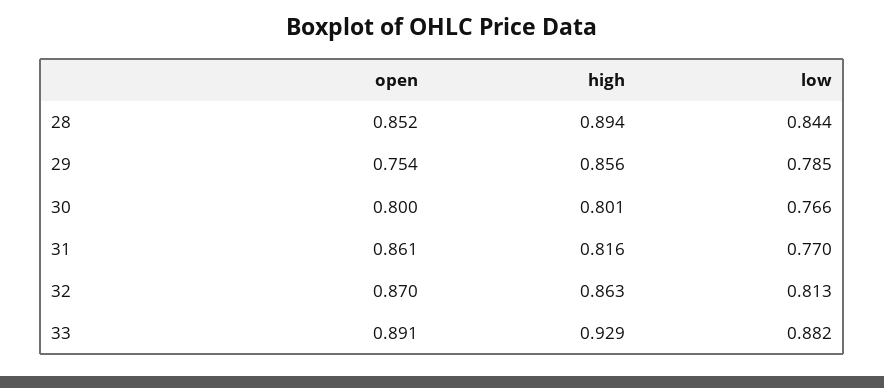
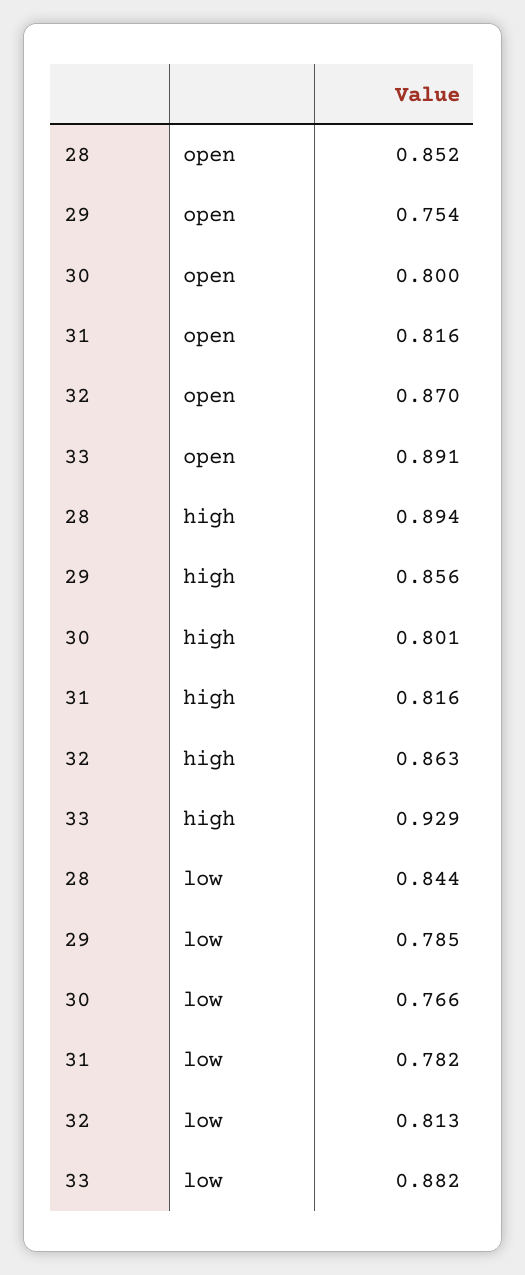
  {
    "open": {
      "28": 0.852,
      "29": 0.754,
      "30": 0.8,
-     "31": 0.861,
+     "31": 0.816,
      "32": 0.87,
      "33": 0.891
    },
    "high": {
      "28": 0.894,
      "29": 0.856,
      "30": 0.801,
      "31": 0.816,
      "32": 0.863,
      "33": 0.929
    },
    "low": {
      "28": 0.844,
      "29": 0.785,
      "30": 0.766,
-     "31": 0.77,
+     "31": 0.782,
      "32": 0.813,
      "33": 0.882
    }
  }

